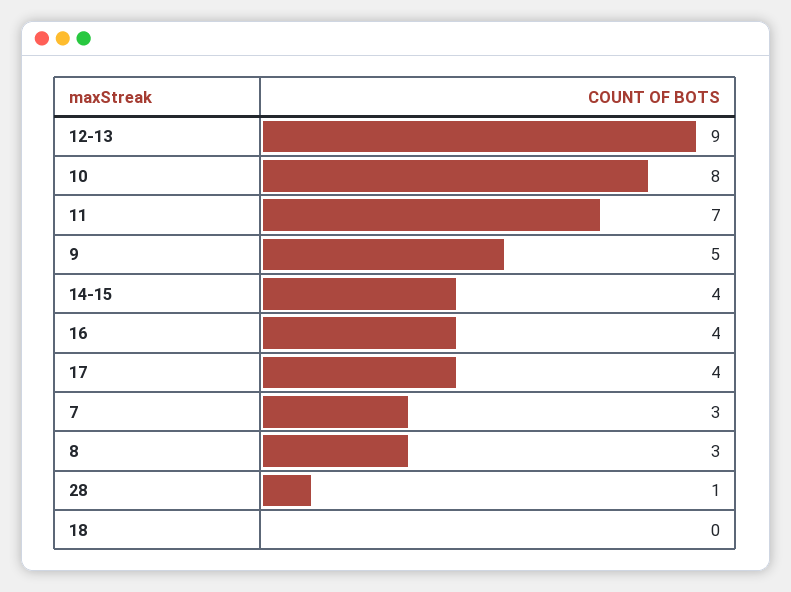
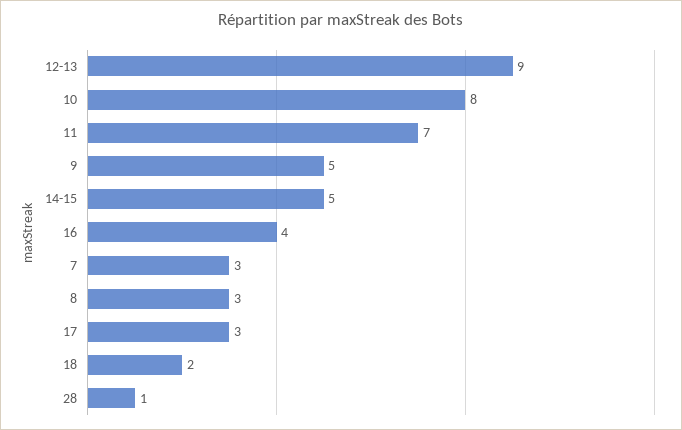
  {
    "12-13": 9,
    "10": 8,
    "11": 7,
    "9": 5,
-   "14-15": 4,
+   "14-15": 5,
    "16": 4,
-   "17": 4,
+   "17": 3,
    "7": 3,
    "8": 3,
    "28": 1,
-   "18": 0
+   "18": 2
  }

